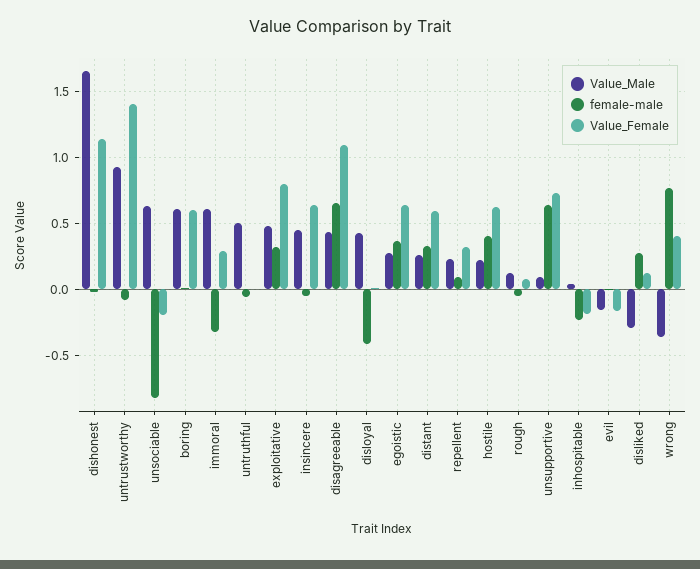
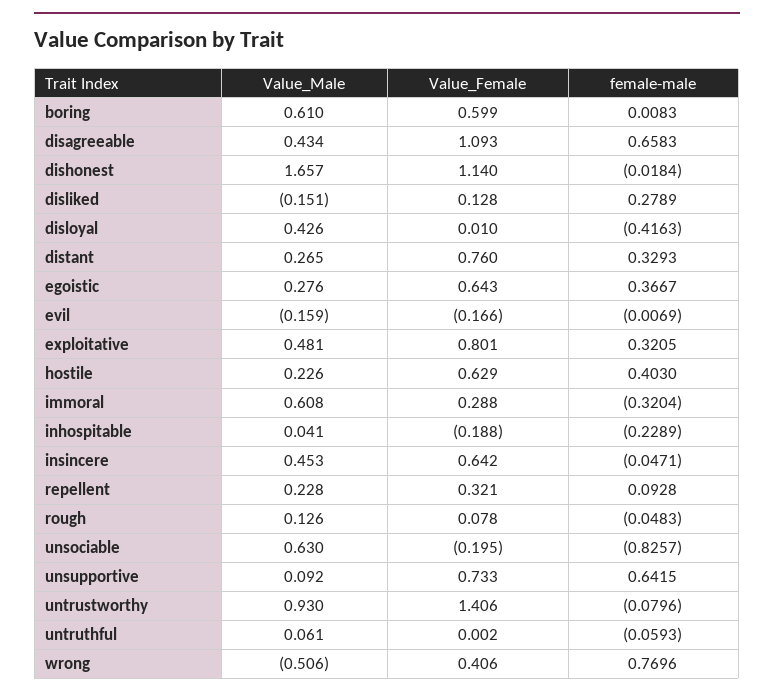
  {
    "Value_Male": {
      "dishonest": 1.657,
      "untrustworthy": 0.93,
      "unsociable": 0.63,
      "boring": 0.61,
      "immoral": 0.608,
-     "untruthful": 0.5,
+     "untruthful": 0.061,
      "exploitative": 0.481,
      "insincere": 0.453,
      "disagreeable": 0.434,
      "disloyal": 0.426,
      "egoistic": 0.276,
      "distant": 0.265,
      "repellent": 0.228,
      "hostile": 0.226,
      "rough": 0.126,
      "unsupportive": 0.092,
      "inhospitable": 0.041,
      "evil": -0.159,
-     "disliked": -0.3,
+     "disliked": -0.151,
-     "wrong": -0.35
+     "wrong": -0.506
    },
    "female-male": {
      "dishonest": -0.0184,
      "untrustworthy": -0.0796,
      "unsociable": -0.8257,
      "boring": 0.0083,
      "immoral": -0.3204,
      "untruthful": -0.0593,
      "exploitative": 0.3205,
      "insincere": -0.0471,
      "disagreeable": 0.6583,
      "disloyal": -0.4163,
      "egoistic": 0.3667,
      "distant": 0.3293,
      "repellent": 0.0928,
      "hostile": 0.403,
      "rough": -0.0483,
      "unsupportive": 0.6415,
      "inhospitable": -0.2289,
      "evil": -0.0069,
      "disliked": 0.2789,
      "wrong": 0.7696
    },
    "Value_Female": {
      "dishonest": 1.14,
      "untrustworthy": 1.406,
      "unsociable": -0.195,
      "boring": 0.599,
      "immoral": 0.288,
      "untruthful": 0.002,
      "exploitative": 0.801,
      "insincere": 0.642,
      "disagreeable": 1.093,
      "disloyal": 0.01,
      "egoistic": 0.643,
-     "distant": 0.6,
+     "distant": 0.76,
      "repellent": 0.321,
      "hostile": 0.629,
      "rough": 0.078,
      "unsupportive": 0.733,
      "inhospitable": -0.188,
      "evil": -0.166,
      "disliked": 0.128,
      "wrong": 0.406
    }
  }

